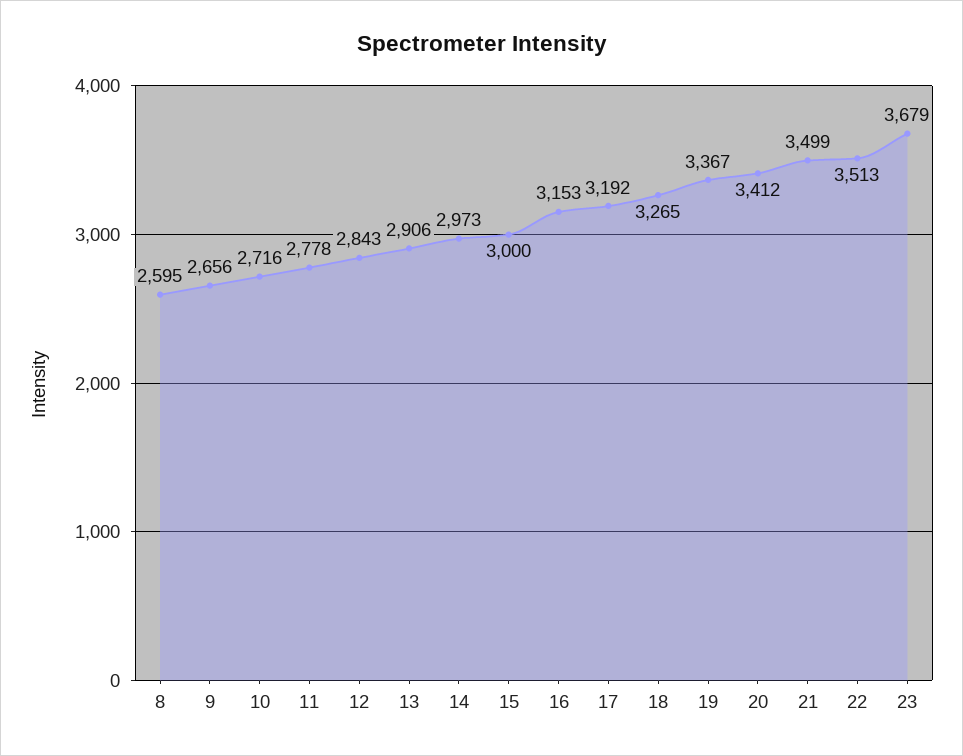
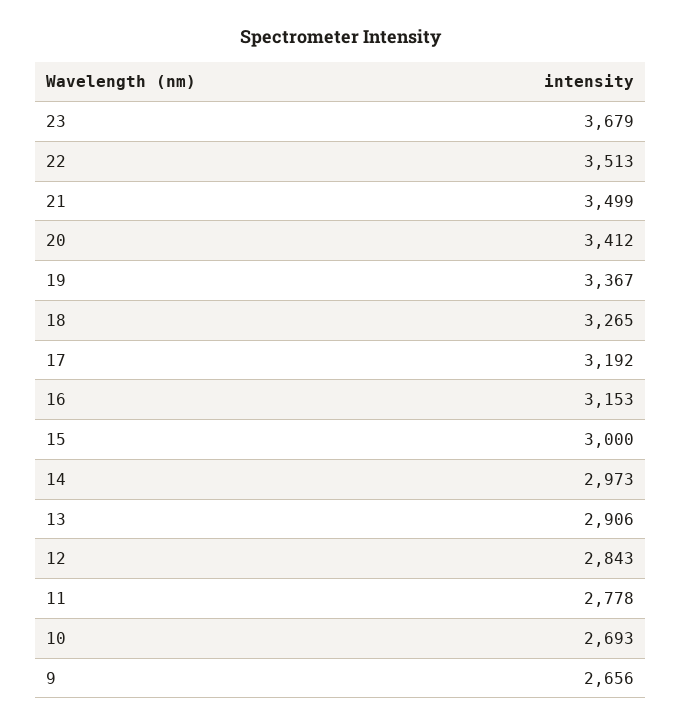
  {
-   "8": 2595,
    "9": 2656,
-   "10": 2716,
+   "10": 2693,
    "11": 2778,
    "12": 2843,
    "13": 2906,
    "14": 2973,
    "15": 3000,
    "16": 3153,
    "17": 3192,
    "18": 3265,
    "19": 3367,
    "20": 3412,
    "21": 3499,
    "22": 3513,
    "23": 3679
  }

